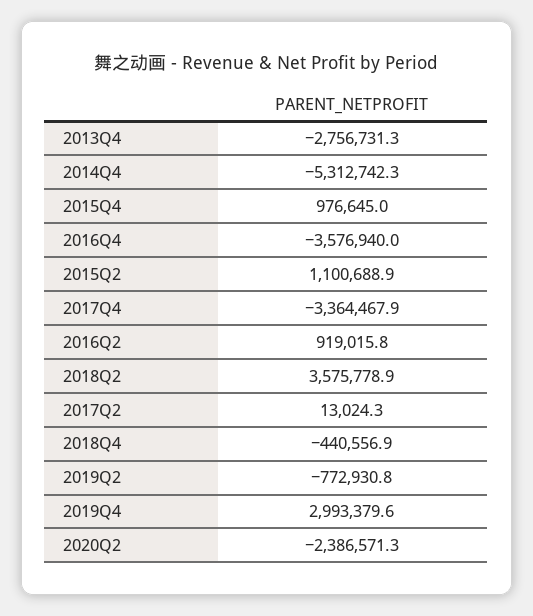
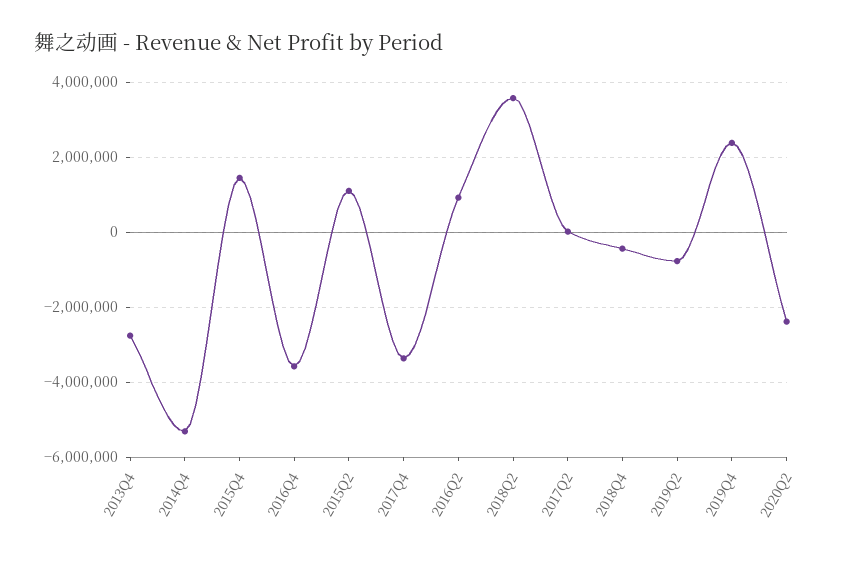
  {
    "2013Q4": -2756731.3,
    "2014Q4": -5312742.3,
-   "2015Q4": 976645,
+   "2015Q4": 1400000,
    "2016Q4": -3576940,
    "2015Q2": 1100688.9,
    "2017Q4": -3364467.9,
    "2016Q2": 919015.8,
    "2018Q2": 3575778.9,
    "2017Q2": 13024.3,
    "2018Q4": -440556.9,
    "2019Q2": -772930.8,
-   "2019Q4": 2993379.6,
+   "2019Q4": 2400000,
    "2020Q2": -2386571.3
  }

